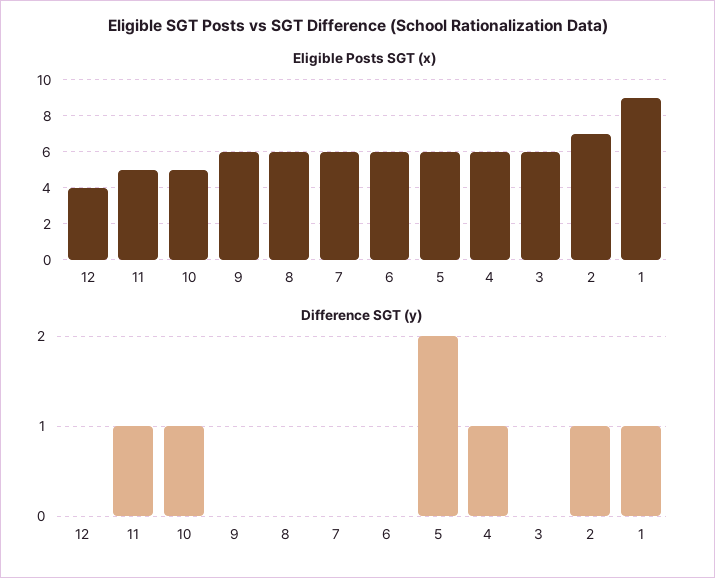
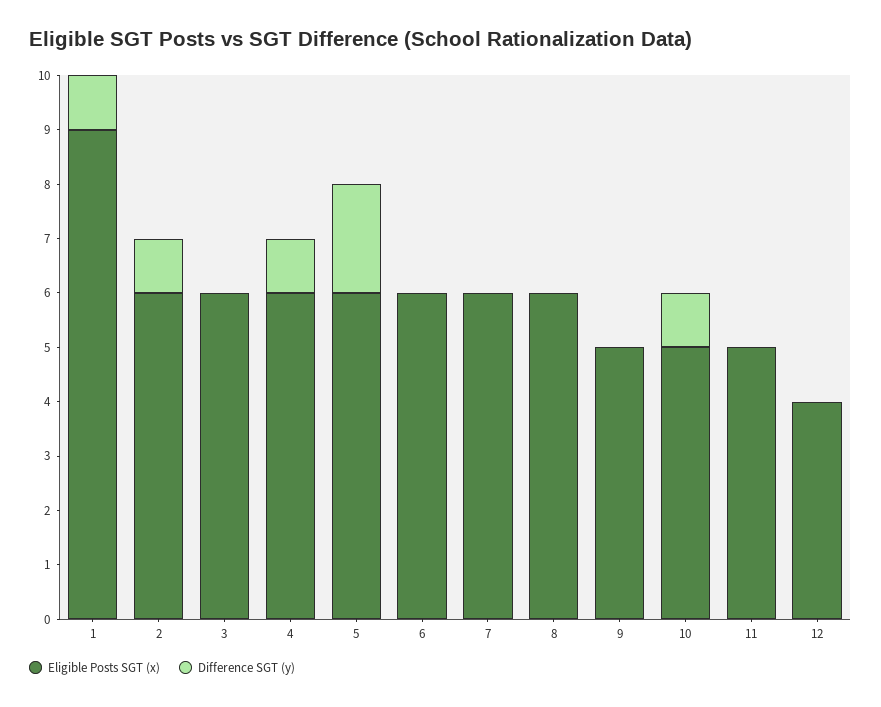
  {
    "Eligible Posts SGT (x)": {
      "12": 4,
      "11": 5,
      "10": 5,
-     "9": 6,
+     "9": 5,
      "8": 6,
      "7": 6,
      "6": 6,
      "5": 6,
      "4": 6,
      "3": 6,
-     "2": 7,
+     "2": 6,
      "1": 9
    },
    "Difference SGT (y)": {
      "12": 0,
-     "11": 1,
+     "11": 0,
      "10": 1,
      "9": 0,
      "8": 0,
      "7": 0,
      "6": 0,
      "5": 2,
      "4": 1,
      "3": 0,
      "2": 1,
      "1": 1
    }
  }

